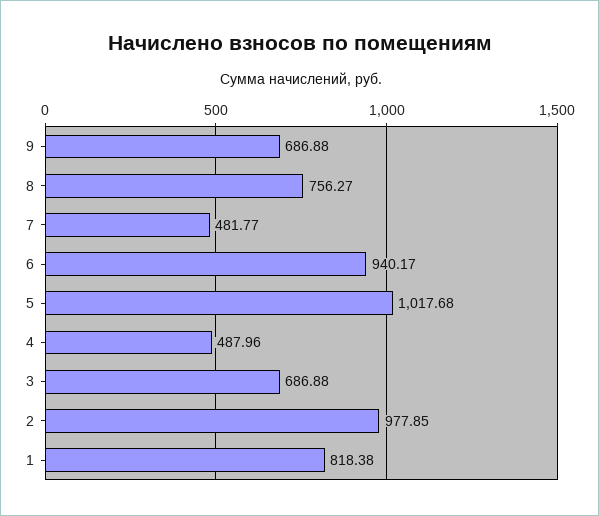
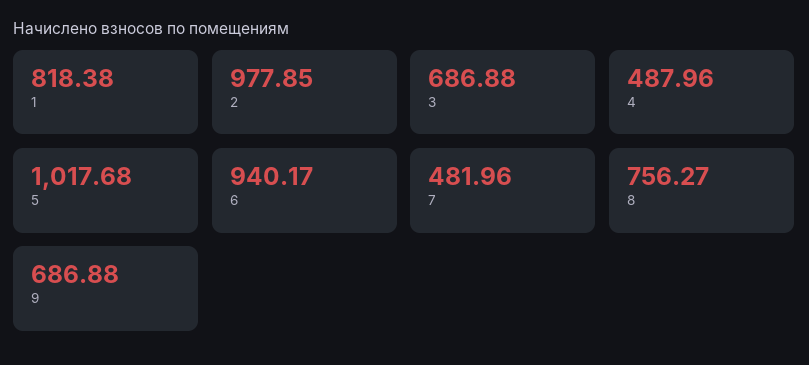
  {
    "9": 686.88,
    "8": 756.27,
-   "7": 481.77,
+   "7": 481.96,
    "6": 940.17,
    "5": 1017.68,
    "4": 487.96,
    "3": 686.88,
    "2": 977.85,
    "1": 818.38
  }

